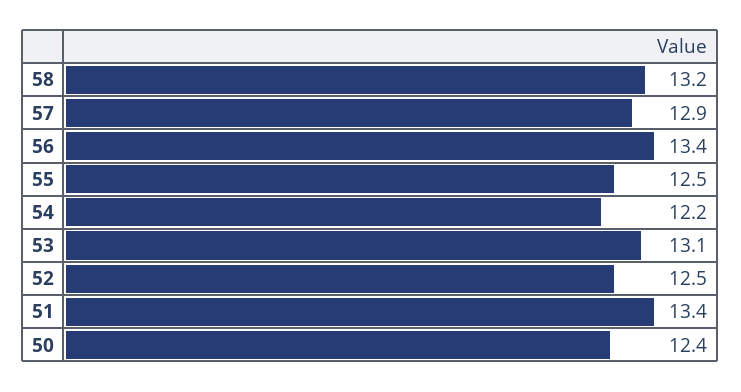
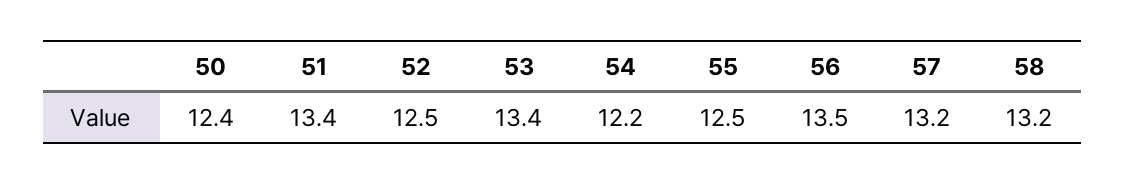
  {
    "58": 13.2,
-   "57": 12.9,
+   "57": 13.2,
-   "56": 13.4,
+   "56": 13.5,
    "55": 12.5,
    "54": 12.2,
-   "53": 13.1,
+   "53": 13.4,
    "52": 12.5,
    "51": 13.4,
    "50": 12.4
  }

